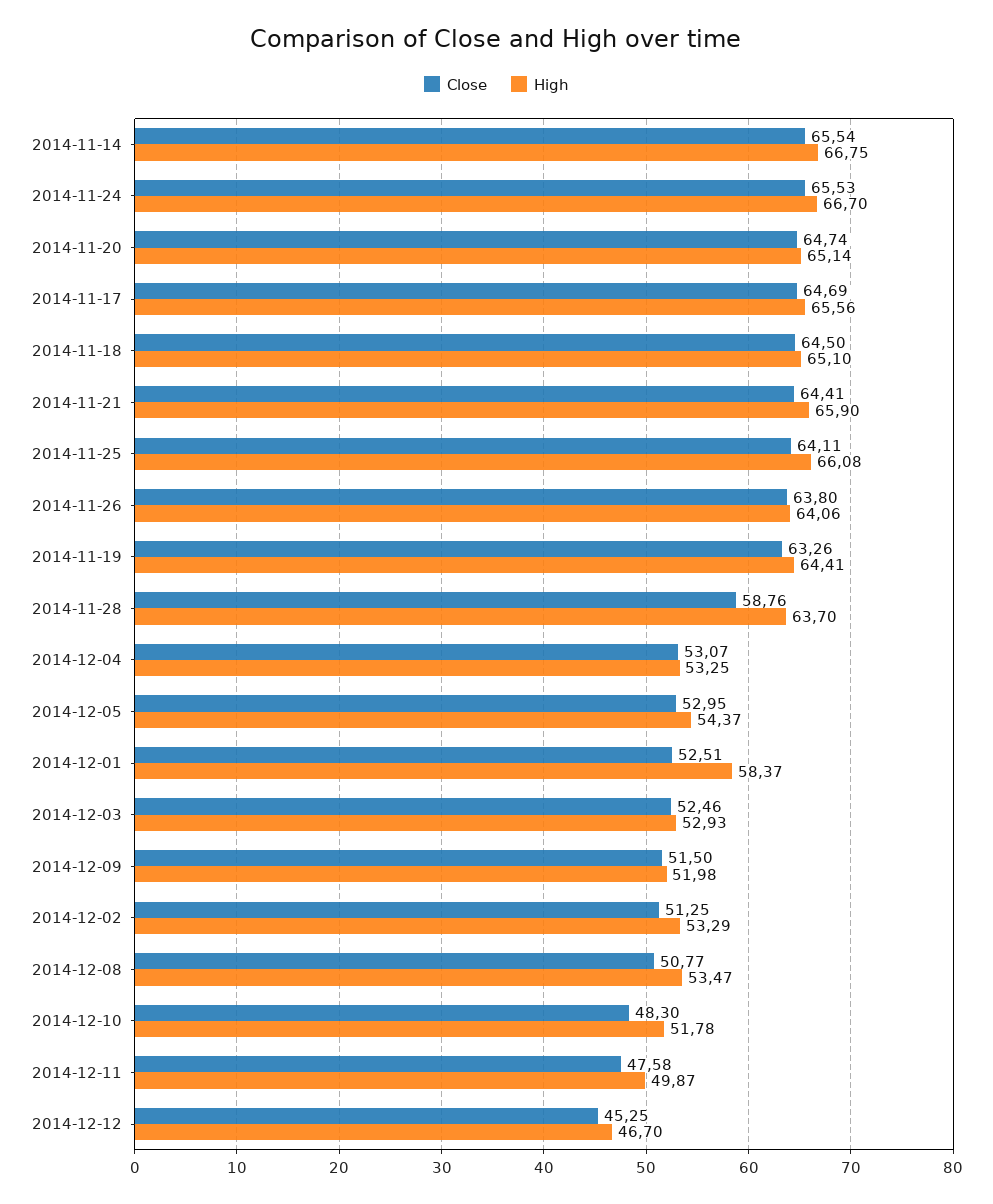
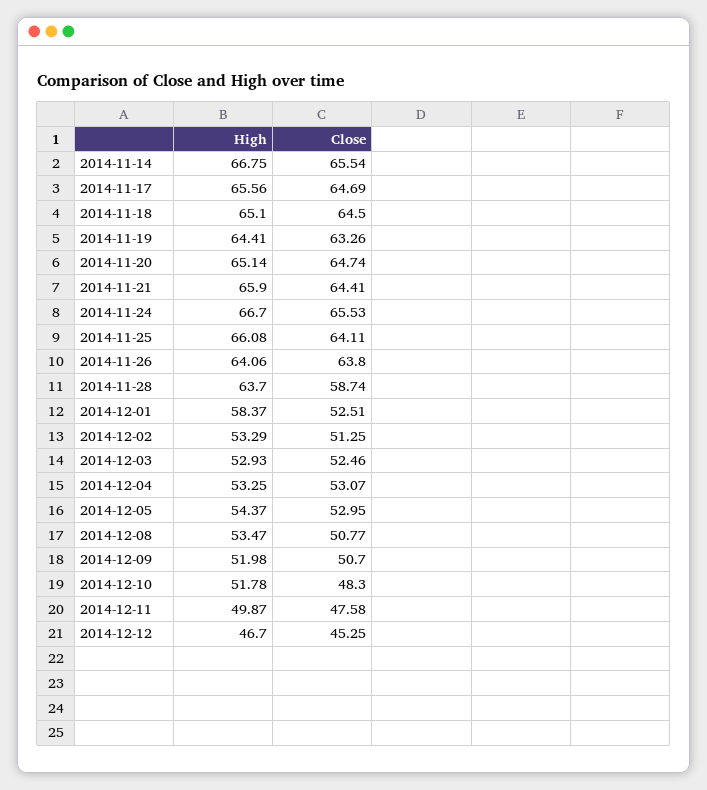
  {
    "Close": {
      "2014-11-14": 65.54,
      "2014-11-24": 65.53,
      "2014-11-20": 64.74,
      "2014-11-17": 64.69,
      "2014-11-18": 64.5,
      "2014-11-21": 64.41,
      "2014-11-25": 64.11,
      "2014-11-26": 63.8,
      "2014-11-19": 63.26,
-     "2014-11-28": 58.76,
+     "2014-11-28": 58.74,
      "2014-12-04": 53.07,
      "2014-12-05": 52.95,
      "2014-12-01": 52.51,
      "2014-12-03": 52.46,
-     "2014-12-09": 51.5,
+     "2014-12-09": 50.7,
      "2014-12-02": 51.25,
      "2014-12-08": 50.77,
      "2014-12-10": 48.3,
      "2014-12-11": 47.58,
      "2014-12-12": 45.25
    },
    "High": {
      "2014-11-14": 66.75,
      "2014-11-24": 66.7,
      "2014-11-20": 65.14,
      "2014-11-17": 65.56,
      "2014-11-18": 65.1,
      "2014-11-21": 65.9,
      "2014-11-25": 66.08,
      "2014-11-26": 64.06,
      "2014-11-19": 64.41,
      "2014-11-28": 63.7,
      "2014-12-04": 53.25,
      "2014-12-05": 54.37,
      "2014-12-01": 58.37,
      "2014-12-03": 52.93,
      "2014-12-09": 51.98,
      "2014-12-02": 53.29,
      "2014-12-08": 53.47,
      "2014-12-10": 51.78,
      "2014-12-11": 49.87,
      "2014-12-12": 46.7
    }
  }

